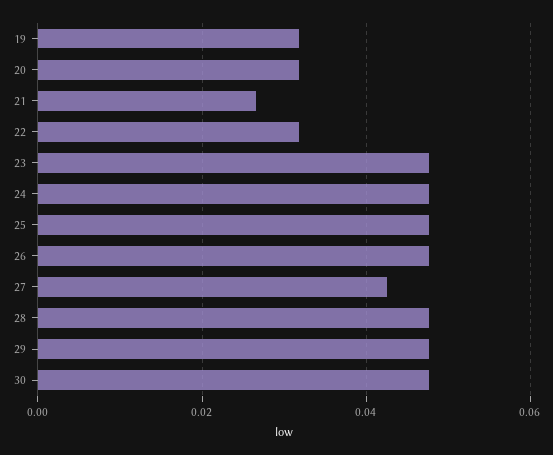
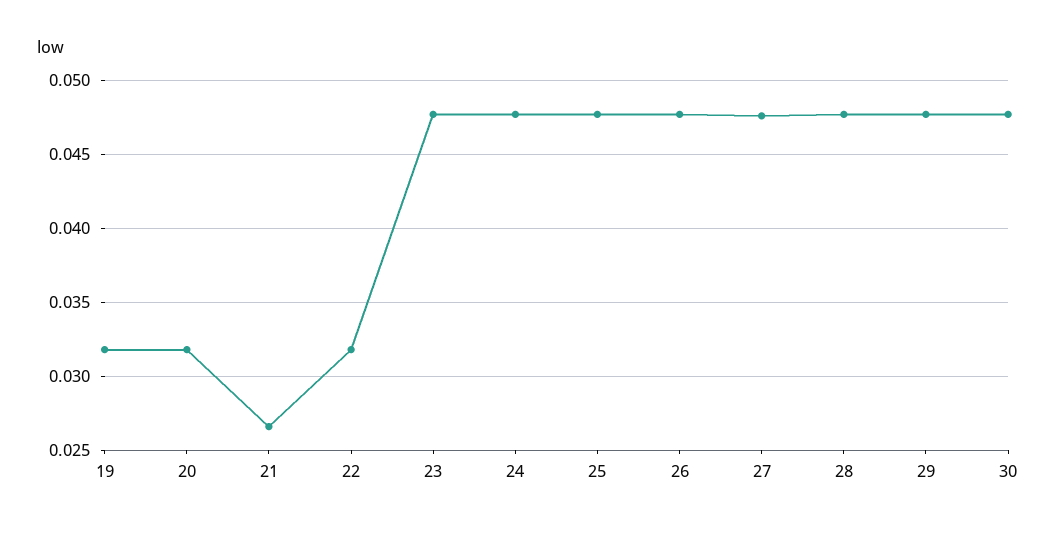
  {
    "19": 0.032,
    "20": 0.032,
    "21": 0.0265,
    "22": 0.032,
    "23": 0.0475,
    "24": 0.0475,
    "25": 0.0475,
    "26": 0.0475,
-   "27": 0.042,
+   "27": 0.0475,
    "28": 0.0475,
    "29": 0.0475,
    "30": 0.0475
  }

